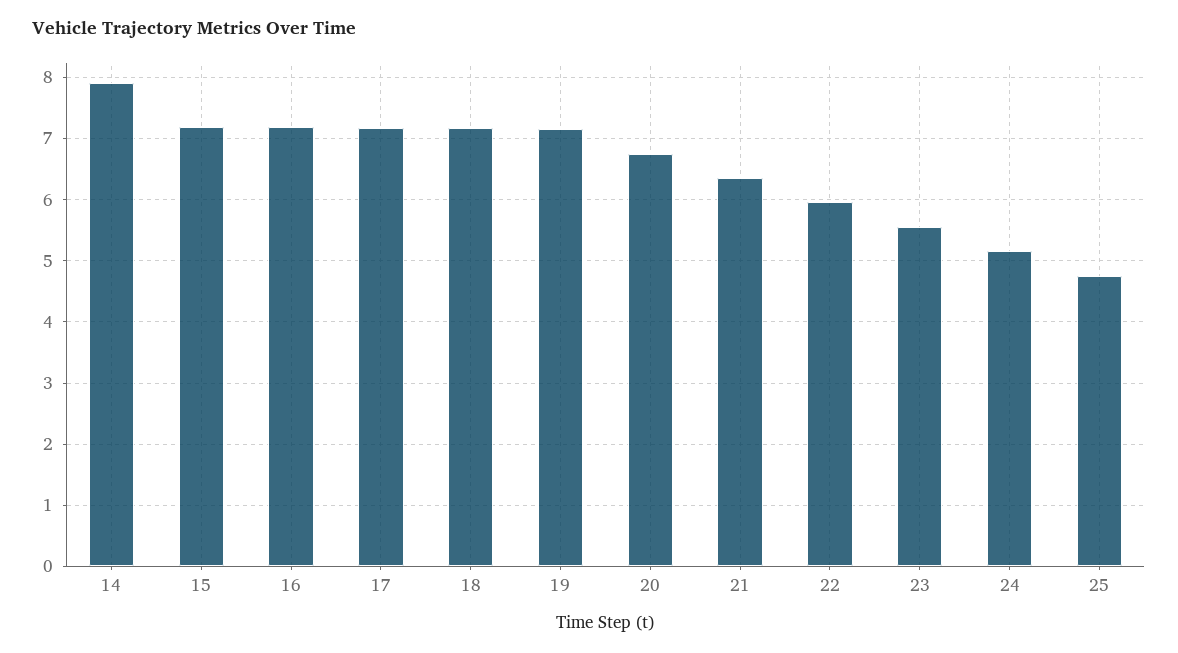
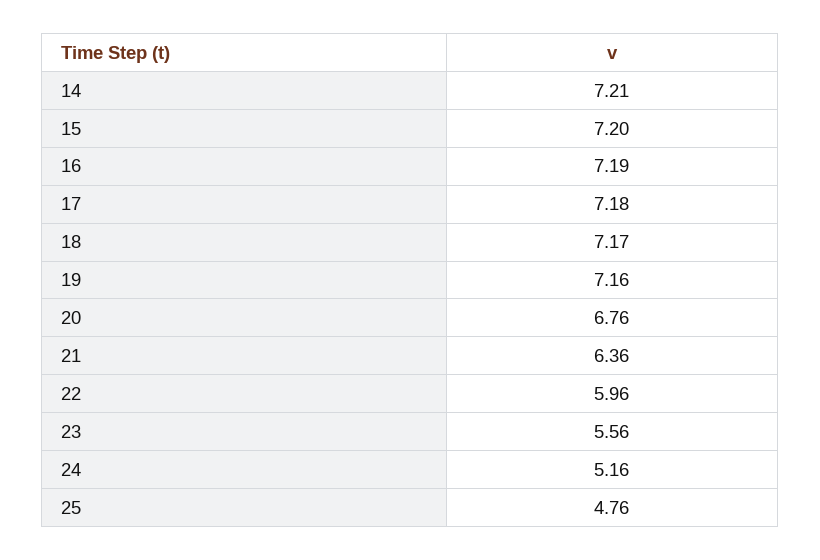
  {
-   "14": 7.9,
+   "14": 7.21,
    "15": 7.2,
    "16": 7.19,
    "17": 7.18,
    "18": 7.17,
    "19": 7.16,
    "20": 6.76,
    "21": 6.36,
    "22": 5.96,
    "23": 5.56,
    "24": 5.16,
    "25": 4.76
  }

